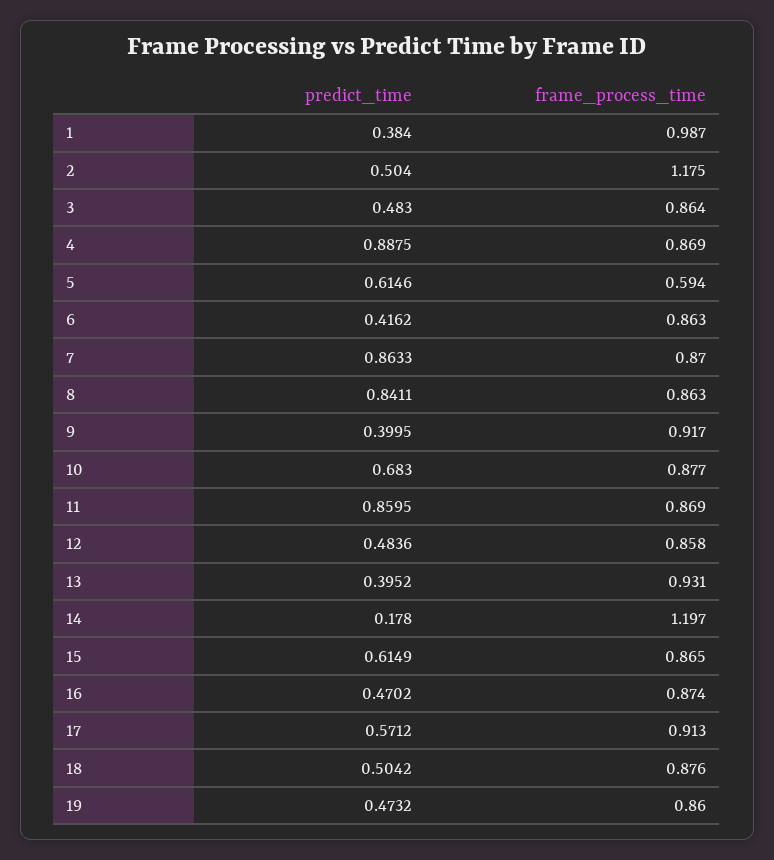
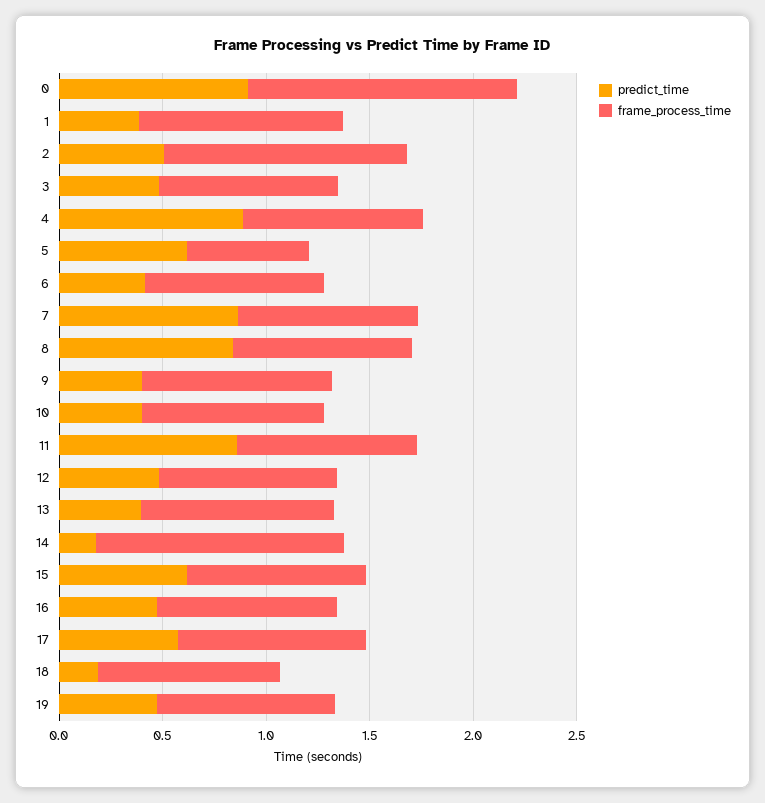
  {
    "predict_time": {
      "1": 0.384,
      "2": 0.504,
      "3": 0.483,
      "4": 0.8875,
      "5": 0.6146,
      "6": 0.4162,
      "7": 0.8633,
      "8": 0.8411,
      "9": 0.3995,
-     "10": 0.683,
+     "10": 0.4,
      "11": 0.8595,
      "12": 0.4836,
      "13": 0.3952,
      "14": 0.178,
      "15": 0.6149,
      "16": 0.4702,
      "17": 0.5712,
-     "18": 0.5042,
+     "18": 0.2,
-     "19": 0.4732
+     "19": 0.4732,
+     "0": 0.9
    },
    "frame_process_time": {
      "1": 0.987,
      "2": 1.175,
      "3": 0.864,
      "4": 0.869,
      "5": 0.594,
      "6": 0.863,
      "7": 0.87,
      "8": 0.863,
      "9": 0.917,
      "10": 0.877,
      "11": 0.869,
      "12": 0.858,
      "13": 0.931,
      "14": 1.197,
      "15": 0.865,
      "16": 0.874,
      "17": 0.913,
      "18": 0.876,
-     "19": 0.86
+     "19": 0.86,
+     "0": 1.3
    }
  }

